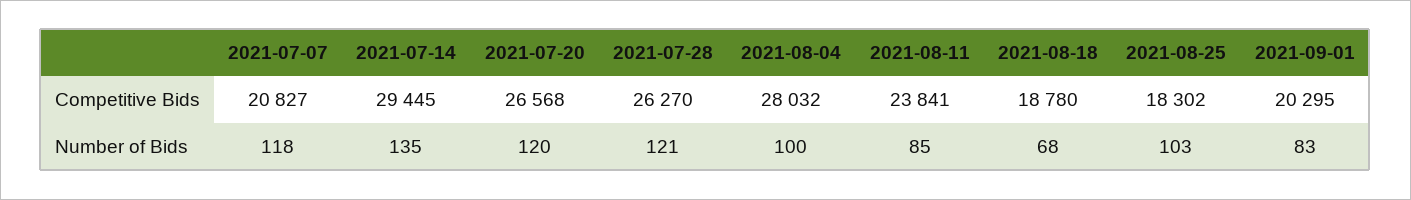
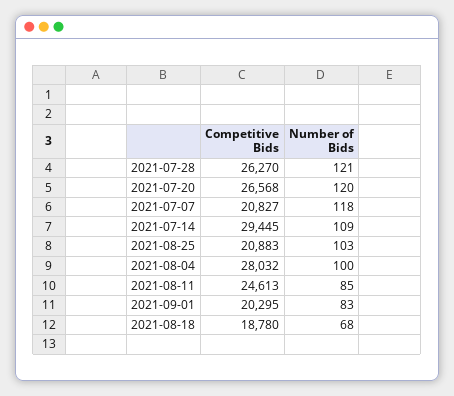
  {
    "2021-07-07": {
      "Competitive Bids": 20827,
      "Number of Bids": 118
    },
    "2021-07-14": {
      "Competitive Bids": 29445,
-     "Number of Bids": 135
+     "Number of Bids": 109
    },
    "2021-07-20": {
      "Competitive Bids": 26568,
      "Number of Bids": 120
    },
    "2021-07-28": {
      "Competitive Bids": 26270,
      "Number of Bids": 121
    },
    "2021-08-04": {
      "Competitive Bids": 28032,
      "Number of Bids": 100
    },
    "2021-08-11": {
-     "Competitive Bids": 23841,
+     "Competitive Bids": 24613,
      "Number of Bids": 85
    },
    "2021-08-18": {
      "Competitive Bids": 18780,
      "Number of Bids": 68
    },
    "2021-08-25": {
-     "Competitive Bids": 18302,
+     "Competitive Bids": 20883,
      "Number of Bids": 103
    },
    "2021-09-01": {
      "Competitive Bids": 20295,
      "Number of Bids": 83
    }
  }

